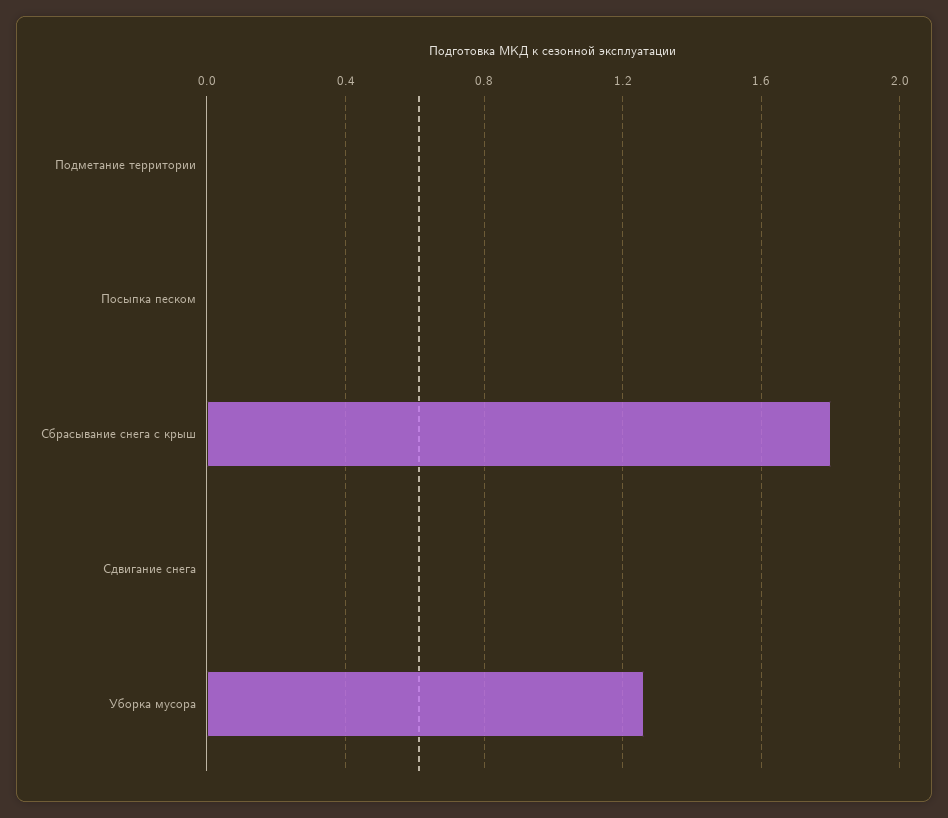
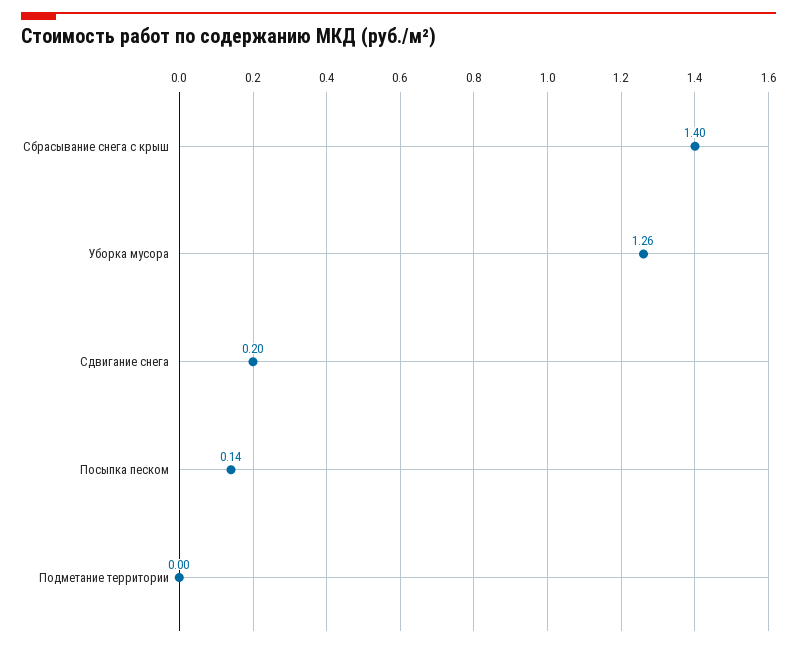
  {
    "Подметание территории": 0,
-   "Посыпка песком": 0,
+   "Посыпка песком": 0.14,
-   "Сбрасывание снега с крыш": 1.8,
+   "Сбрасывание снега с крыш": 1.4,
-   "Сдвигание снега": 0,
+   "Сдвигание снега": 0.2,
    "Уборка мусора": 1.26
  }

